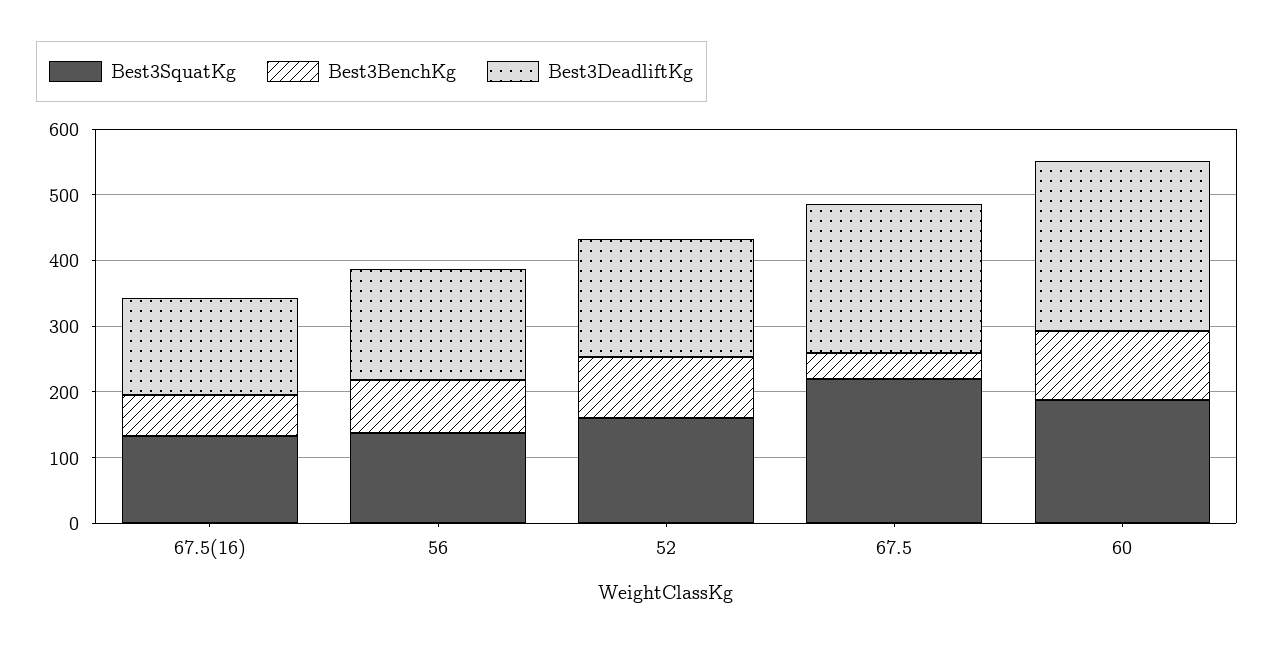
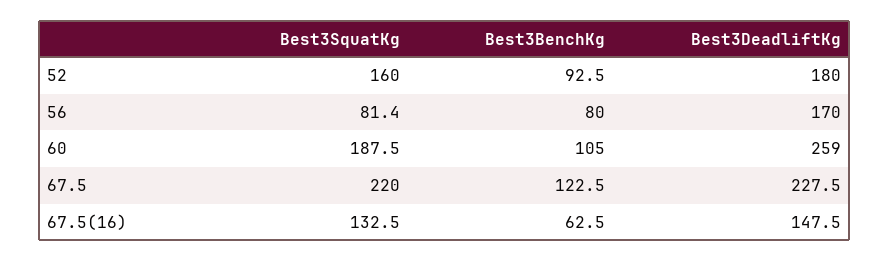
  {
    "Best3SquatKg": {
      "67.5(16)": 132.5,
-     "56": 140,
+     "56": 81.4,
      "52": 160,
      "67.5": 220,
      "60": 187.5
    },
    "Best3BenchKg": {
      "67.5(16)": 62.5,
      "56": 80,
      "52": 92.5,
-     "67.5": 40,
+     "67.5": 122.5,
      "60": 105
    },
    "Best3DeadliftKg": {
      "67.5(16)": 147.5,
      "56": 170,
      "52": 180,
      "67.5": 227.5,
      "60": 259
    }
  }

